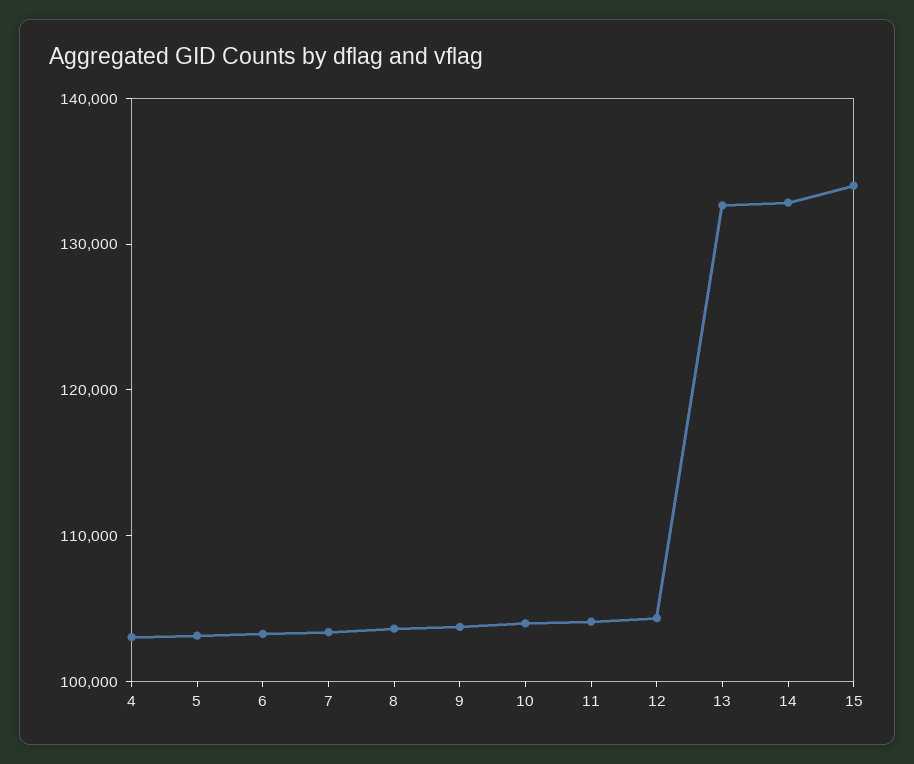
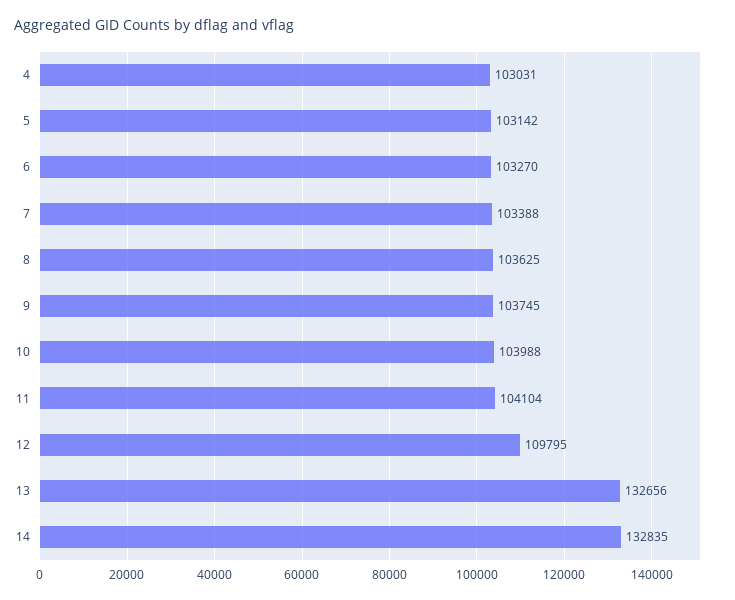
  {
    "4": 103031,
    "5": 103142,
    "6": 103270,
    "7": 103388,
    "8": 103625,
    "9": 103745,
    "10": 103988,
    "11": 104104,
-   "12": 104000,
+   "12": 109795,
    "13": 132656,
-   "14": 132835,
+   "14": 132835
-   "15": 134000
  }

